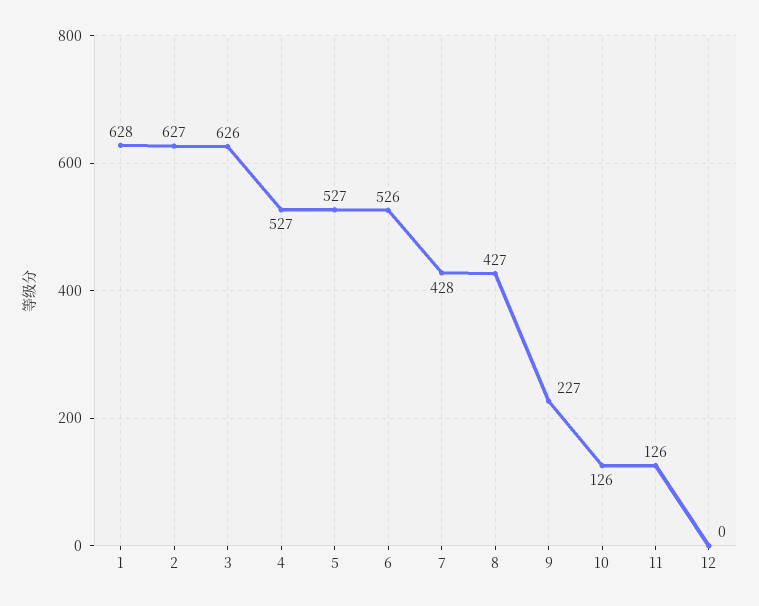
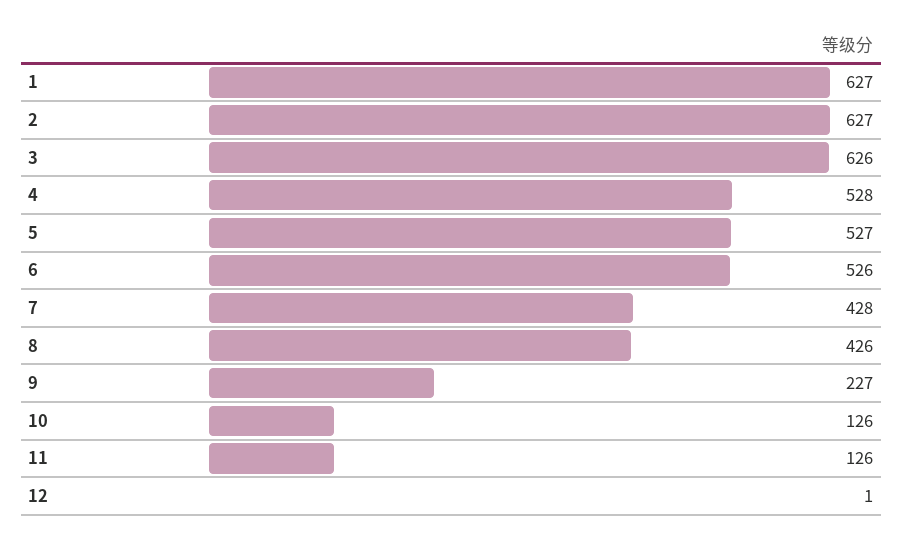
  {
-   "1": 628,
+   "1": 627,
    "2": 627,
    "3": 626,
-   "4": 527,
+   "4": 528,
    "5": 527,
    "6": 526,
    "7": 428,
-   "8": 427,
+   "8": 426,
    "9": 227,
    "10": 126,
    "11": 126,
-   "12": 0
+   "12": 1
  }

